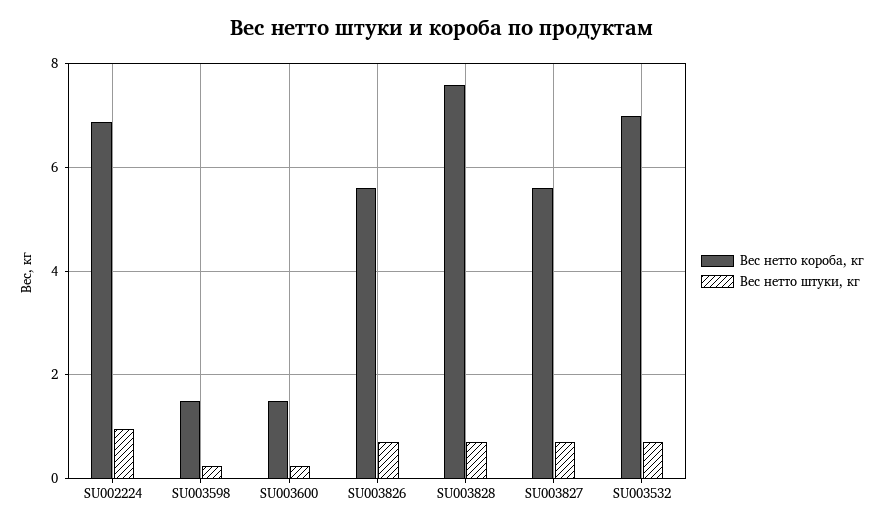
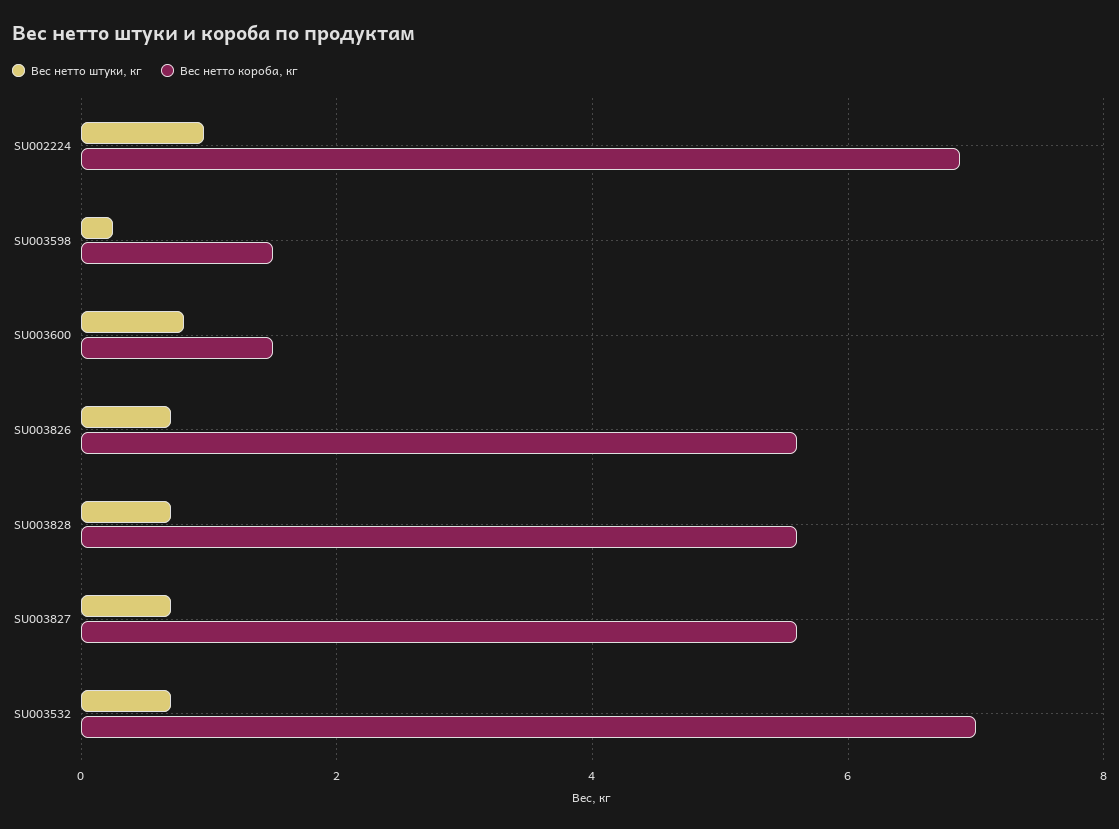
  {
    "Вес нетто короба, кг": {
      "SU002224": 6.8,
      "SU003598": 1.6,
      "SU003600": 1.6,
      "SU003826": 5.6,
-     "SU003828": 7.6,
+     "SU003828": 5.6,
      "SU003827": 5.6,
      "SU003532": 7
    },
    "Вес нетто штуки, кг": {
      "SU002224": 1,
      "SU003598": 0.2,
-     "SU003600": 0.2,
+     "SU003600": 0.8,
      "SU003826": 0.8,
      "SU003828": 0.8,
      "SU003827": 0.8,
      "SU003532": 0.8
    }
  }

